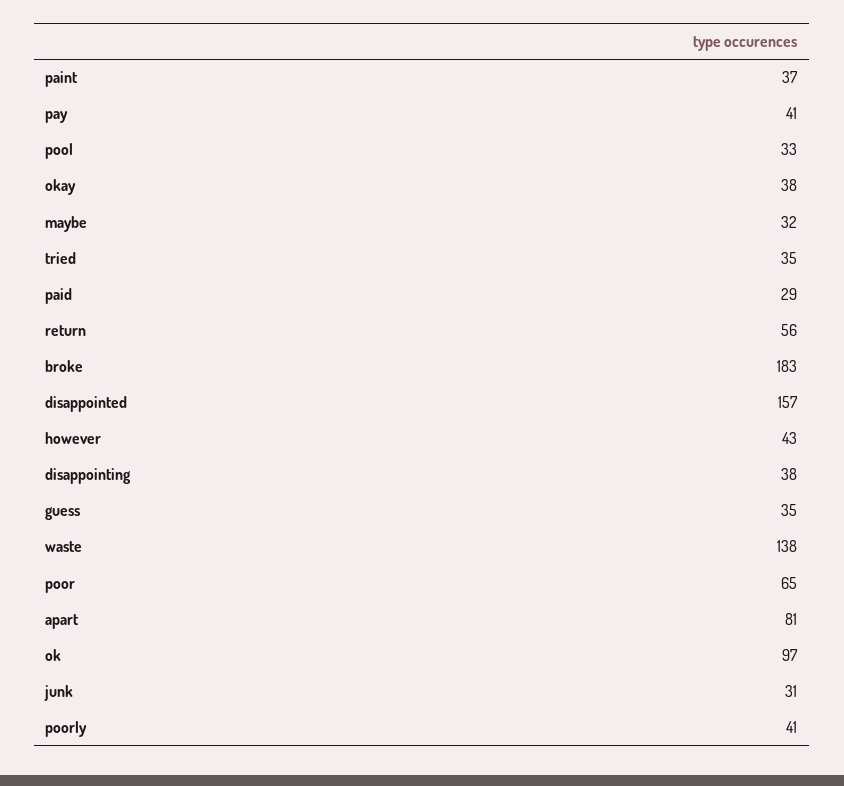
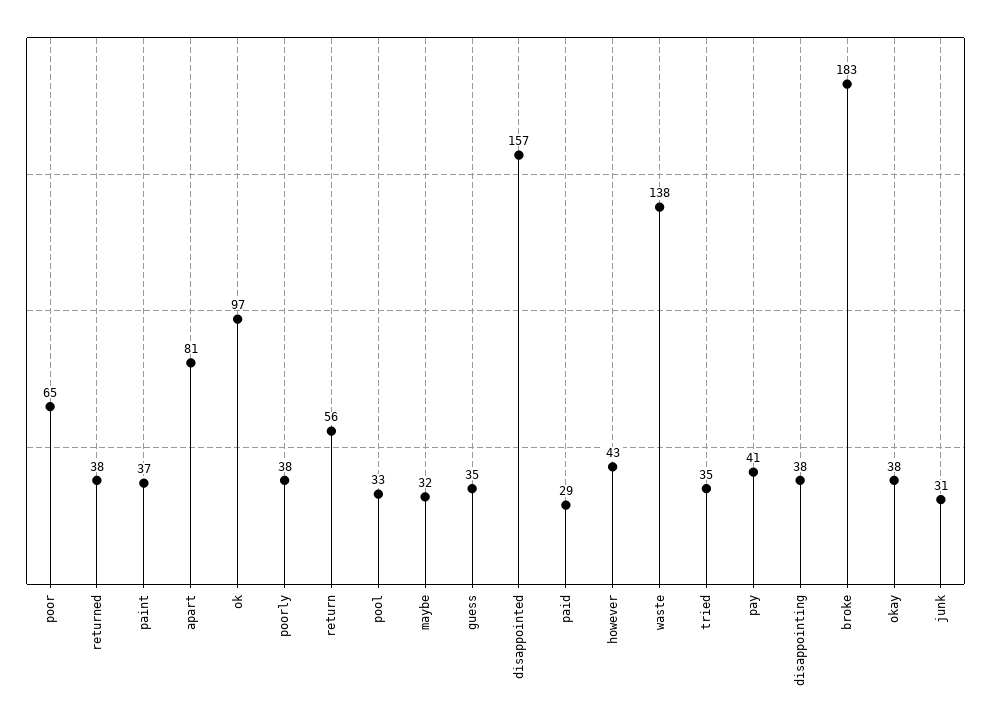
  {
    "paint": 37,
    "pay": 41,
    "pool": 33,
    "okay": 38,
    "maybe": 32,
    "tried": 35,
    "paid": 29,
    "return": 56,
    "broke": 183,
    "disappointed": 157,
    "however": 43,
    "disappointing": 38,
    "guess": 35,
    "waste": 138,
    "poor": 65,
    "apart": 81,
    "ok": 97,
    "junk": 31,
-   "poorly": 41
+   "poorly": 38,
+   "returned": 38
  }

